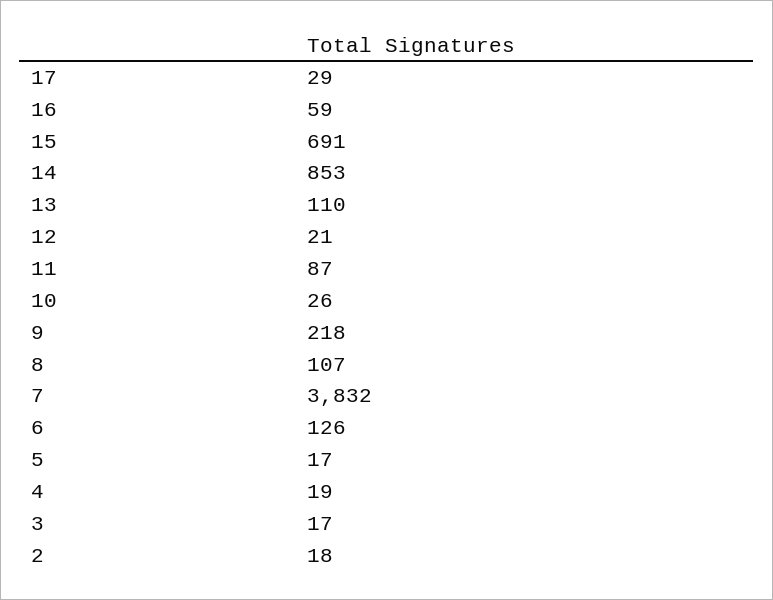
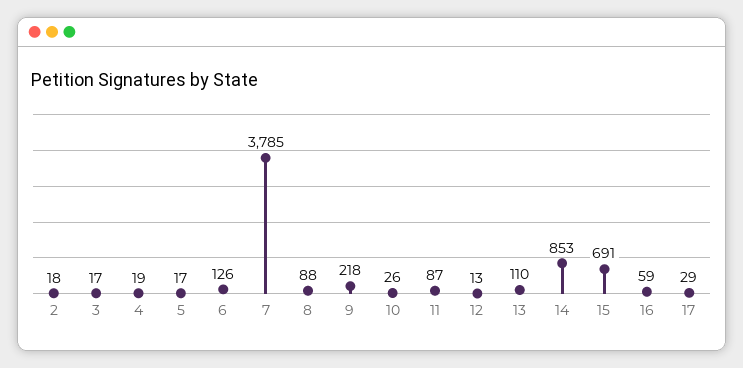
  {
    "17": 29,
    "16": 59,
    "15": 691,
    "14": 853,
    "13": 110,
-   "12": 21,
+   "12": 13,
    "11": 87,
    "10": 26,
    "9": 218,
-   "8": 107,
+   "8": 88,
-   "7": 3832,
+   "7": 3785,
    "6": 126,
    "5": 17,
    "4": 19,
    "3": 17,
    "2": 18
  }

